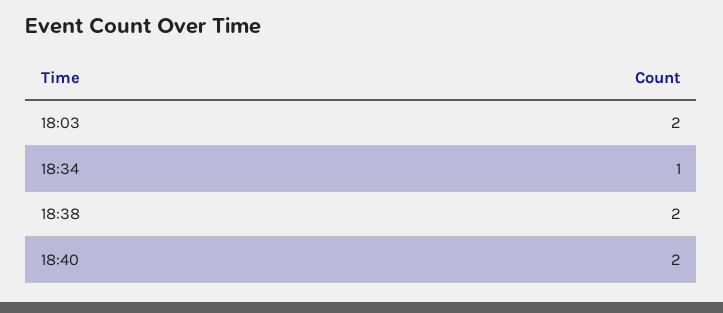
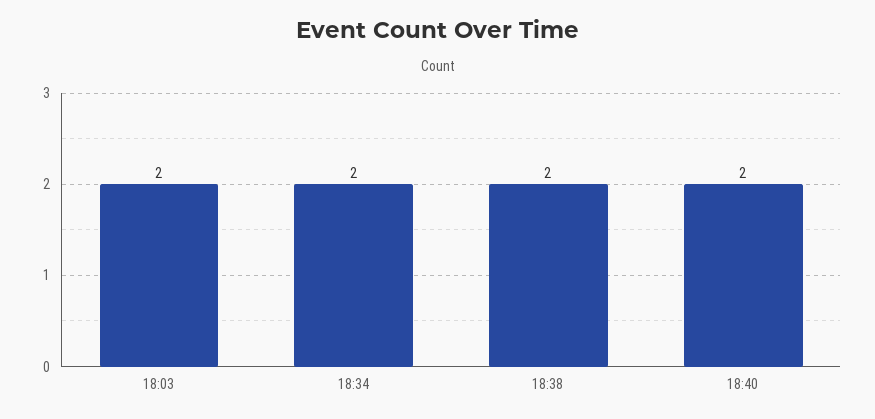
  {
    "18:03": 2,
-   "18:34": 1,
+   "18:34": 2,
    "18:38": 2,
    "18:40": 2
  }

